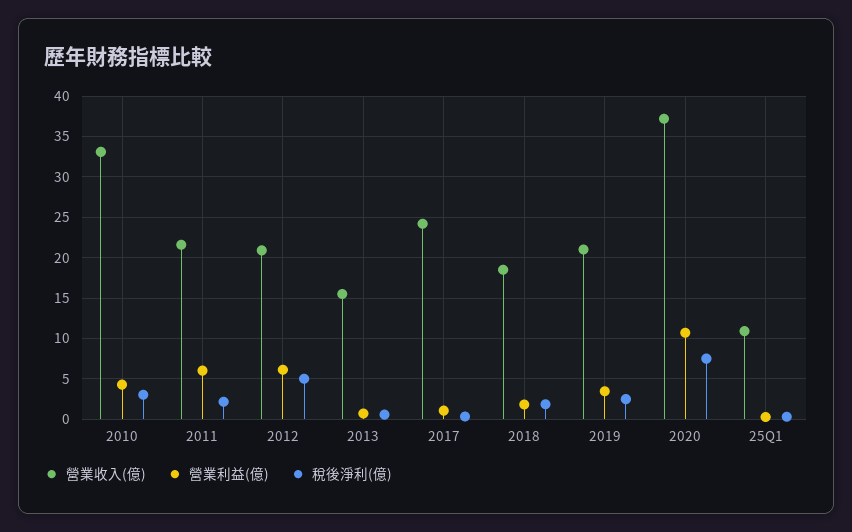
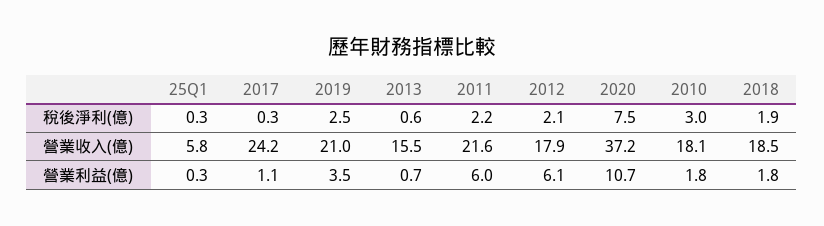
  {
    "營業收入(億)": {
-     "2010": 33,
+     "2010": 18.1,
      "2011": 21.6,
-     "2012": 21,
+     "2012": 17.9,
      "2013": 15.5,
      "2017": 24.2,
      "2018": 18.5,
      "2019": 21,
      "2020": 37.2,
-     "25Q1": 11
+     "25Q1": 5.8
    },
    "營業利益(億)": {
-     "2010": 4,
+     "2010": 1.8,
      "2011": 6,
      "2012": 6.1,
      "2013": 0.7,
      "2017": 1.1,
      "2018": 1.8,
      "2019": 3.5,
      "2020": 10.7,
      "25Q1": 0.3
    },
    "稅後淨利(億)": {
      "2010": 3,
      "2011": 2.2,
-     "2012": 5,
+     "2012": 2.1,
      "2013": 0.6,
      "2017": 0.3,
      "2018": 1.9,
      "2019": 2.5,
      "2020": 7.5,
      "25Q1": 0.3
    }
  }

